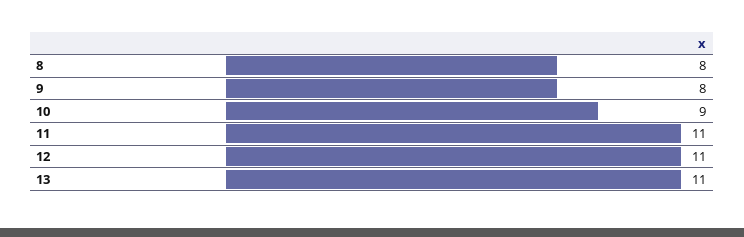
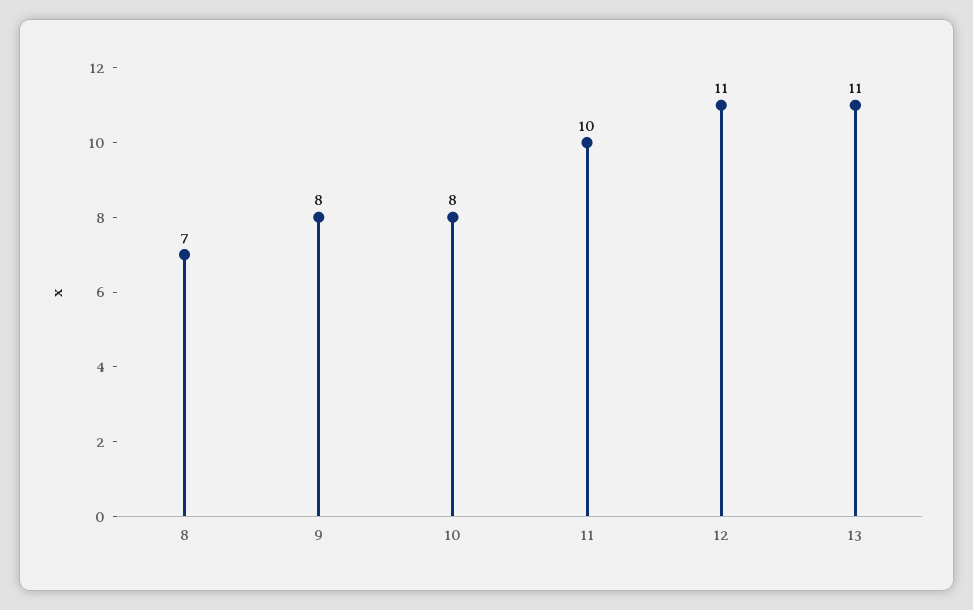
  {
-   "8": 8,
+   "8": 7,
    "9": 8,
-   "10": 9,
+   "10": 8,
-   "11": 11,
+   "11": 10,
    "12": 11,
    "13": 11
  }

